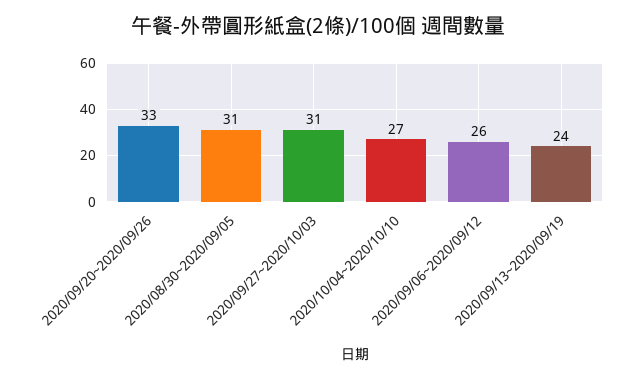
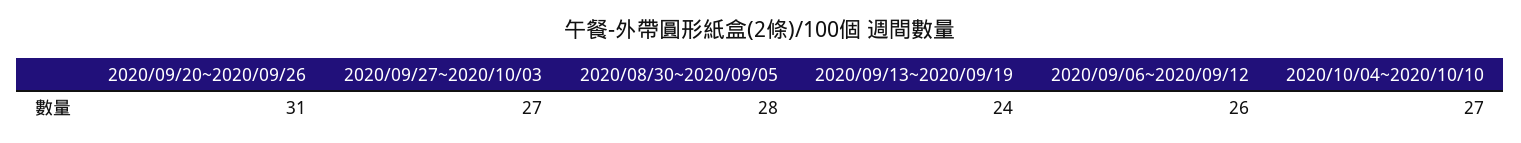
  {
-   "2020/09/20~2020/09/26": 33,
+   "2020/09/20~2020/09/26": 31,
-   "2020/08/30~2020/09/05": 31,
+   "2020/08/30~2020/09/05": 28,
-   "2020/09/27~2020/10/03": 31,
+   "2020/09/27~2020/10/03": 27,
    "2020/10/04~2020/10/10": 27,
    "2020/09/06~2020/09/12": 26,
    "2020/09/13~2020/09/19": 24
  }

